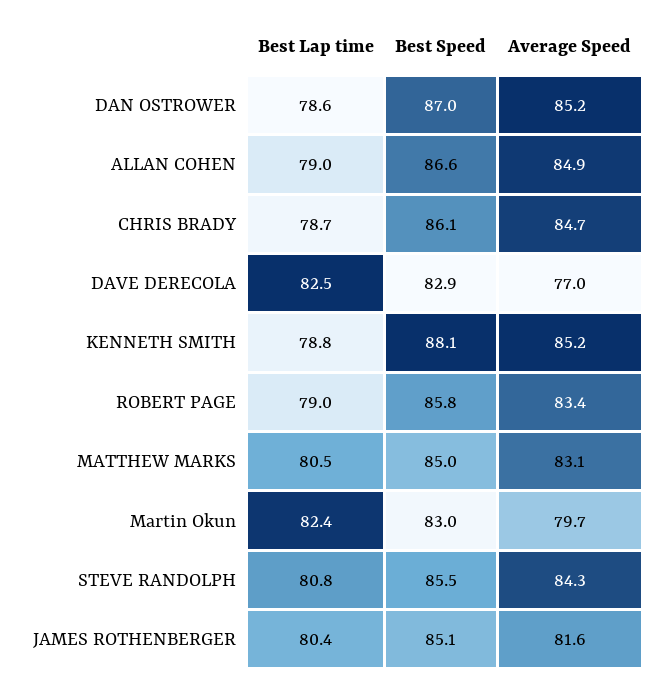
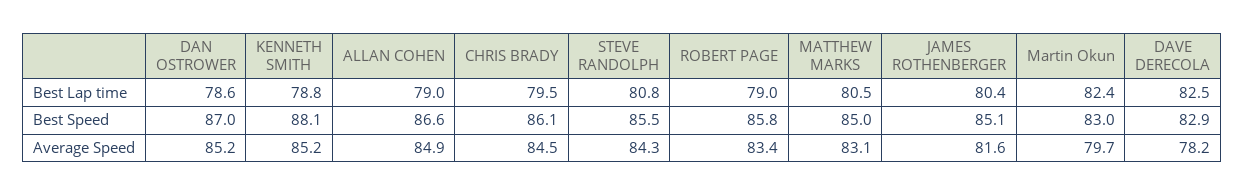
  {
    "Best Lap time": {
      "DAN OSTROWER": 78.6,
      "ALLAN COHEN": 79,
-     "CHRIS BRADY": 78.7,
+     "CHRIS BRADY": 79.5,
      "DAVE DERECOLA": 82.5,
      "KENNETH SMITH": 78.8,
      "ROBERT PAGE": 79,
      "MATTHEW MARKS": 80.5,
      "Martin Okun": 82.4,
      "STEVE RANDOLPH": 80.8,
      "JAMES ROTHENBERGER": 80.4
    },
    "Best Speed": {
      "DAN OSTROWER": 87,
      "ALLAN COHEN": 86.6,
      "CHRIS BRADY": 86.1,
      "DAVE DERECOLA": 82.9,
      "KENNETH SMITH": 88.1,
      "ROBERT PAGE": 85.8,
      "MATTHEW MARKS": 85,
      "Martin Okun": 83,
      "STEVE RANDOLPH": 85.5,
      "JAMES ROTHENBERGER": 85.1
    },
    "Average Speed": {
      "DAN OSTROWER": 85.2,
      "ALLAN COHEN": 84.9,
-     "CHRIS BRADY": 84.7,
+     "CHRIS BRADY": 84.5,
-     "DAVE DERECOLA": 77,
+     "DAVE DERECOLA": 78.2,
      "KENNETH SMITH": 85.2,
      "ROBERT PAGE": 83.4,
      "MATTHEW MARKS": 83.1,
      "Martin Okun": 79.7,
      "STEVE RANDOLPH": 84.3,
      "JAMES ROTHENBERGER": 81.6
    }
  }

